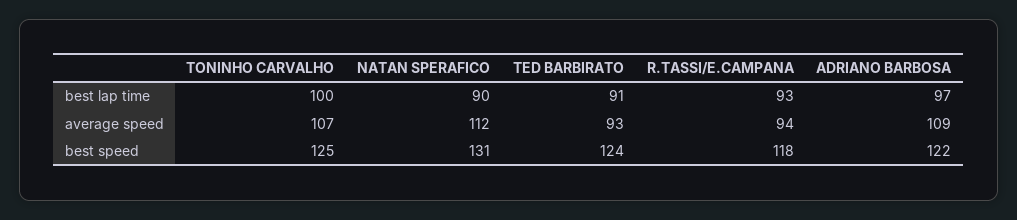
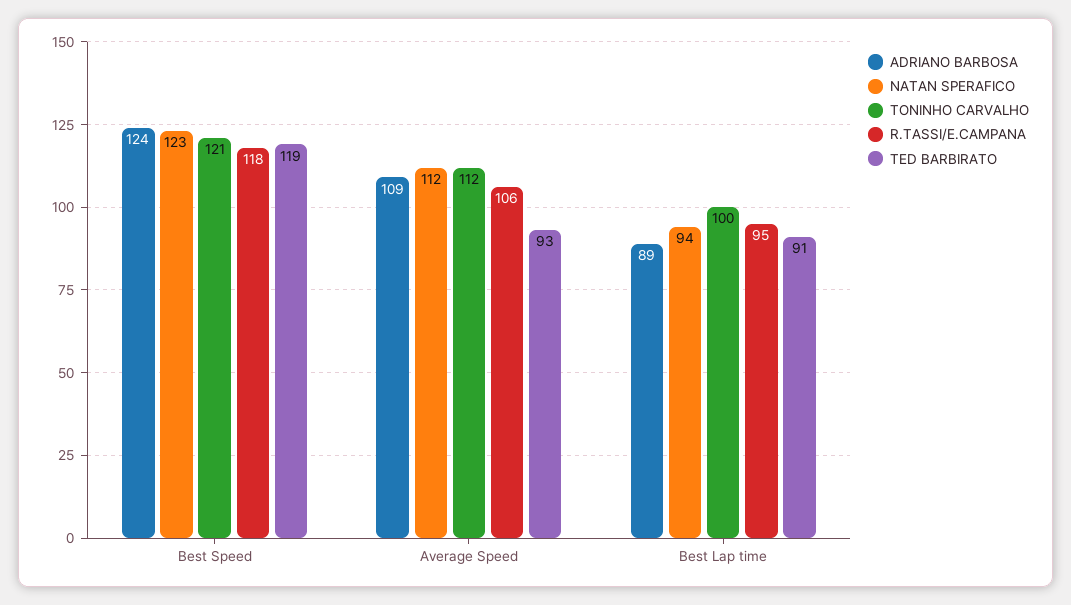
  {
    "TONINHO CARVALHO": {
      "best lap time": 100,
-     "average speed": 107,
+     "average speed": 112,
-     "best speed": 125
+     "best speed": 121
    },
    "NATAN SPERAFICO": {
-     "best lap time": 90,
+     "best lap time": 94,
      "average speed": 112,
-     "best speed": 131
+     "best speed": 123
    },
    "TED BARBIRATO": {
      "best lap time": 91,
      "average speed": 93,
-     "best speed": 124
+     "best speed": 119
    },
    "R.TASSI/E.CAMPANA": {
-     "best lap time": 93,
+     "best lap time": 95,
-     "average speed": 94,
+     "average speed": 106,
      "best speed": 118
    },
    "ADRIANO BARBOSA": {
-     "best lap time": 97,
+     "best lap time": 89,
      "average speed": 109,
-     "best speed": 122
+     "best speed": 124
    }
  }

